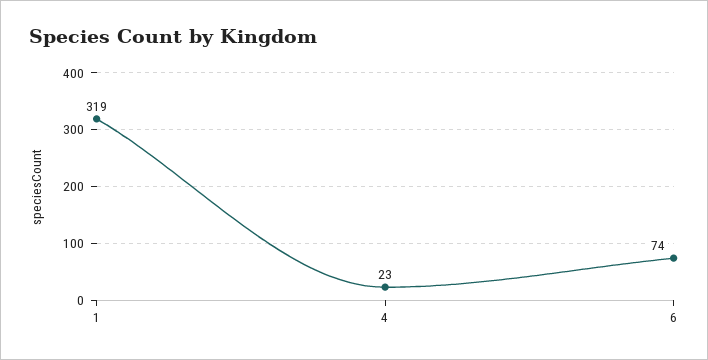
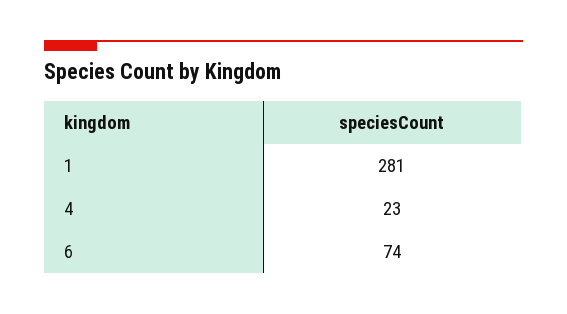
  {
-   "1": 319,
+   "1": 281,
    "4": 23,
    "6": 74
  }

